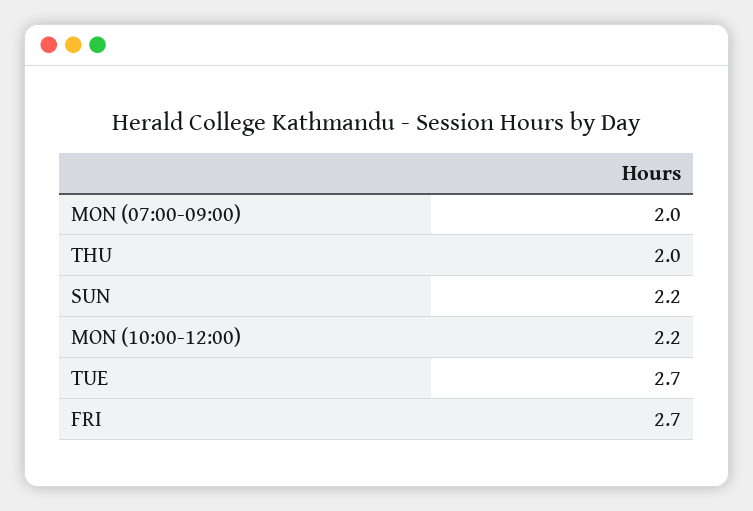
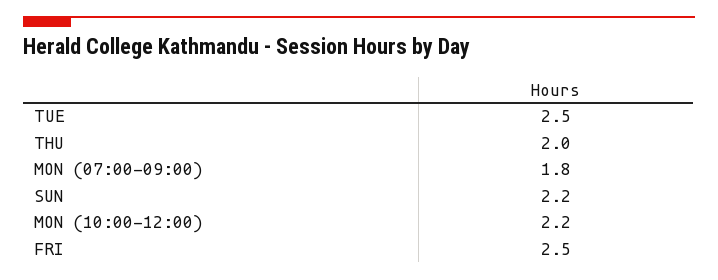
  {
-   "MON (07:00-09:00)": 2,
+   "MON (07:00-09:00)": 1.8,
    "THU": 2,
    "SUN": 2.2,
    "MON (10:00-12:00)": 2.2,
-   "TUE": 2.7,
+   "TUE": 2.5,
-   "FRI": 2.7
+   "FRI": 2.5
  }

